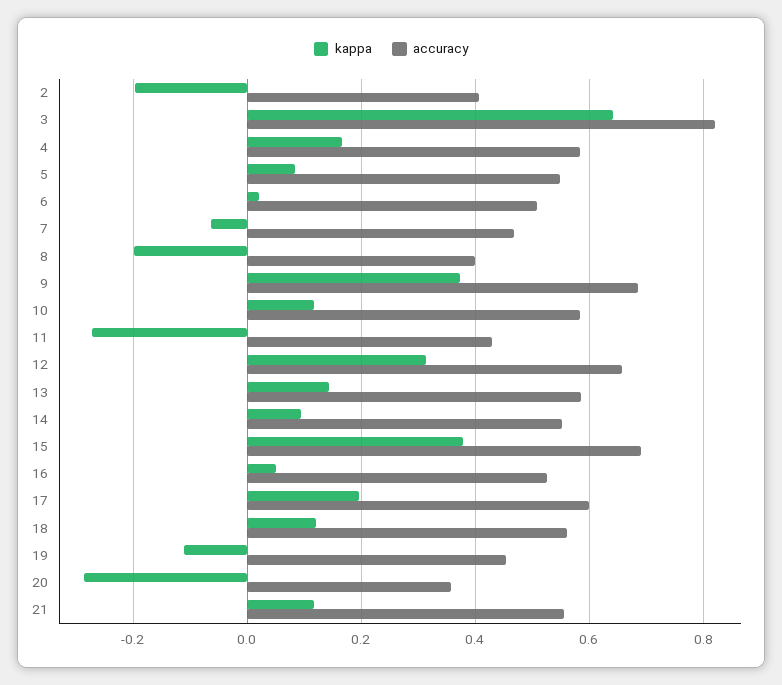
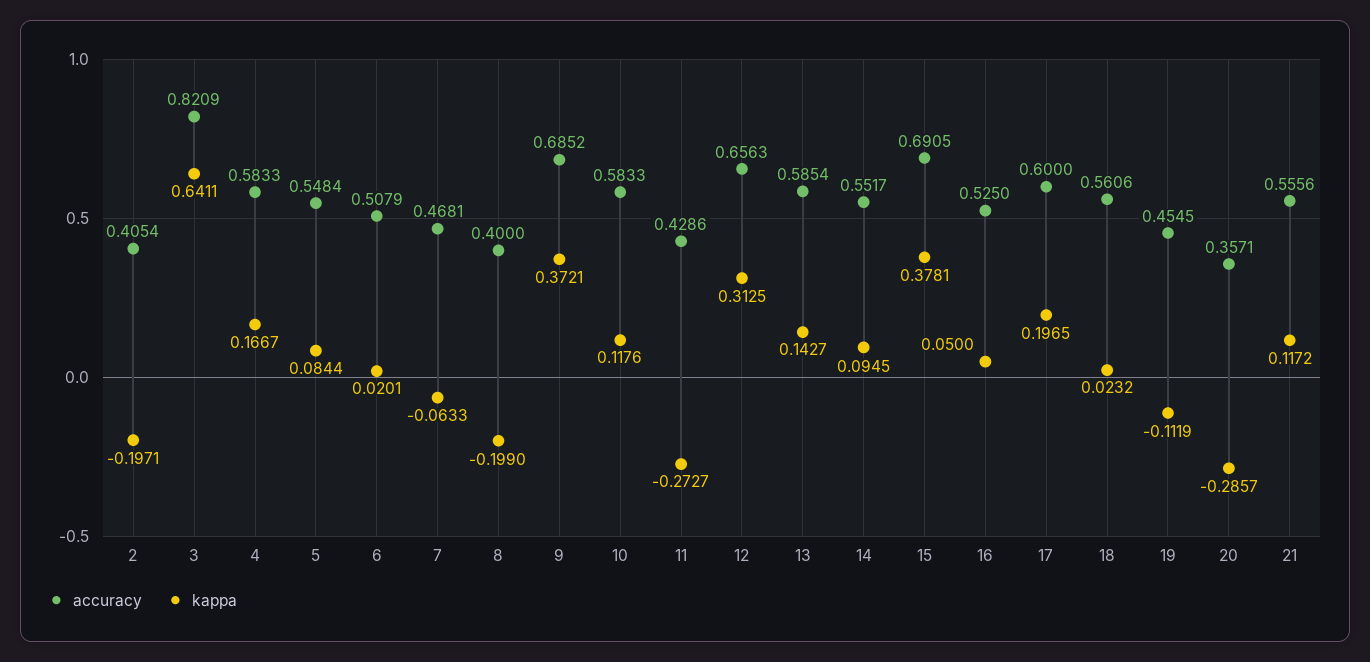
  {
    "kappa": {
      "2": -0.1971,
      "3": 0.6411,
      "4": 0.1667,
      "5": 0.0844,
      "6": 0.0201,
      "7": -0.0633,
      "8": -0.199,
      "9": 0.3721,
      "10": 0.1176,
      "11": -0.2727,
      "12": 0.3125,
      "13": 0.1427,
      "14": 0.0945,
      "15": 0.3781,
      "16": 0.05,
      "17": 0.1965,
-     "18": 0.12,
+     "18": 0.0232,
      "19": -0.1119,
      "20": -0.2857,
      "21": 0.1172
    },
    "accuracy": {
      "2": 0.4054,
      "3": 0.8209,
      "4": 0.5833,
      "5": 0.5484,
      "6": 0.5079,
      "7": 0.4681,
      "8": 0.4,
      "9": 0.6852,
      "10": 0.5833,
      "11": 0.4286,
      "12": 0.6563,
      "13": 0.5854,
      "14": 0.5517,
      "15": 0.6905,
      "16": 0.525,
      "17": 0.6,
      "18": 0.5606,
      "19": 0.4545,
      "20": 0.3571,
      "21": 0.5556
    }
  }

